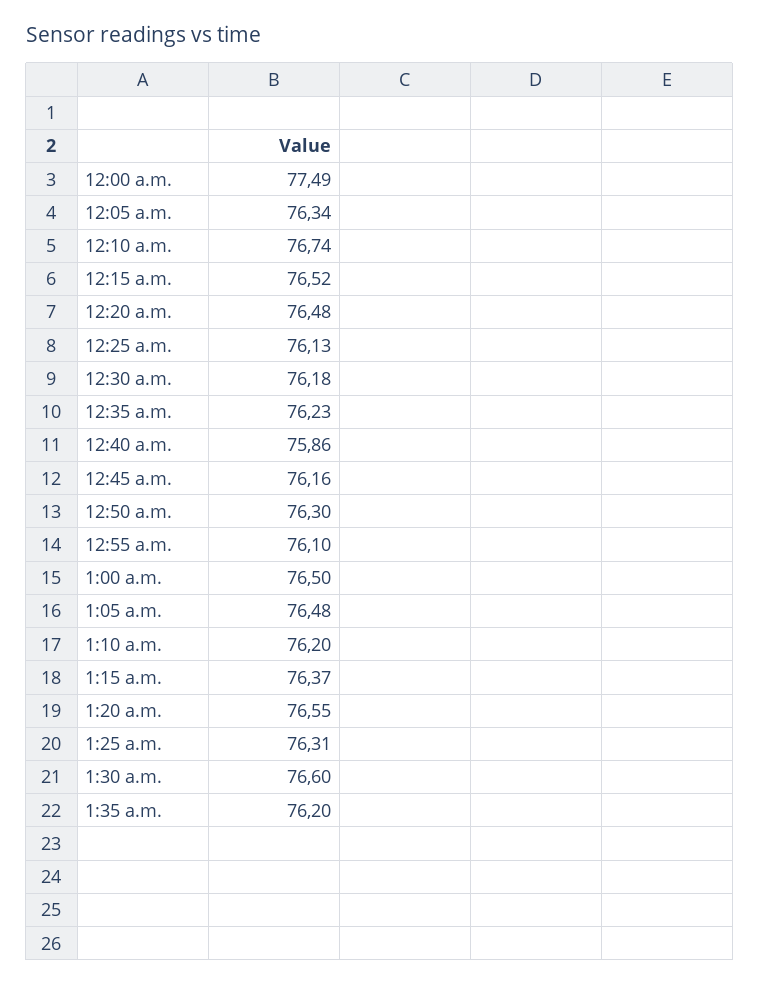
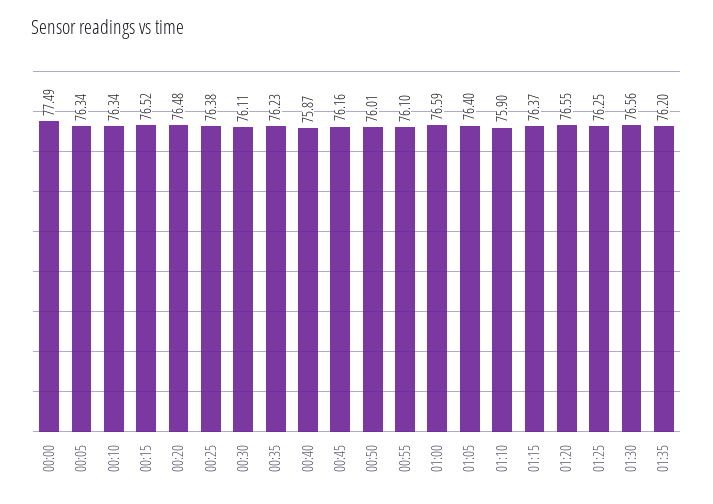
  {
    "12:00 a.m.": 77.49,
    "12:05 a.m.": 76.34,
-   "12:10 a.m.": 76.74,
+   "12:10 a.m.": 76.34,
    "12:15 a.m.": 76.52,
    "12:20 a.m.": 76.48,
-   "12:25 a.m.": 76.13,
+   "12:25 a.m.": 76.38,
-   "12:30 a.m.": 76.18,
+   "12:30 a.m.": 76.11,
    "12:35 a.m.": 76.23,
-   "12:40 a.m.": 75.86,
+   "12:40 a.m.": 75.87,
    "12:45 a.m.": 76.16,
-   "12:50 a.m.": 76.3,
+   "12:50 a.m.": 76.01,
    "12:55 a.m.": 76.1,
-   "1:00 a.m.": 76.5,
+   "1:00 a.m.": 76.59,
-   "1:05 a.m.": 76.48,
+   "1:05 a.m.": 76.4,
-   "1:10 a.m.": 76.2,
+   "1:10 a.m.": 75.9,
    "1:15 a.m.": 76.37,
    "1:20 a.m.": 76.55,
-   "1:25 a.m.": 76.31,
+   "1:25 a.m.": 76.25,
-   "1:30 a.m.": 76.6,
+   "1:30 a.m.": 76.56,
    "1:35 a.m.": 76.2
  }

